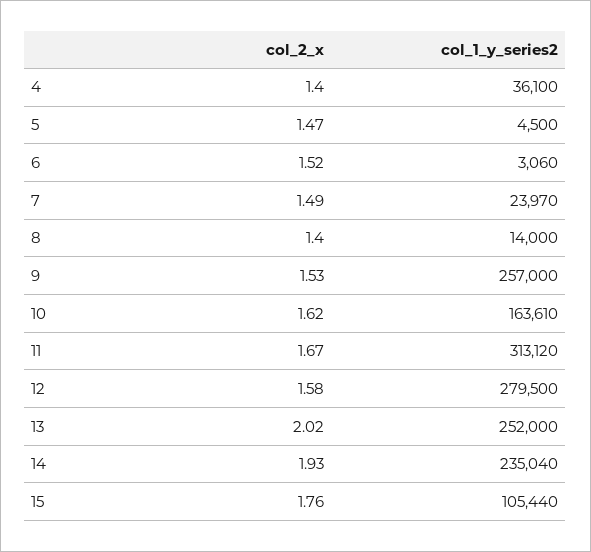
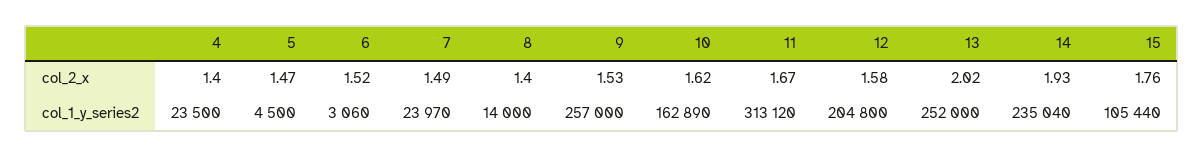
  {
    "col_2_x": {
      "4": 1.4,
      "5": 1.47,
      "6": 1.52,
      "7": 1.49,
      "8": 1.4,
      "9": 1.53,
      "10": 1.62,
      "11": 1.67,
      "12": 1.58,
      "13": 2.02,
      "14": 1.93,
      "15": 1.76
    },
    "col_1_y_series2": {
-     "4": 36100,
+     "4": 23500,
      "5": 4500,
      "6": 3060,
      "7": 23970,
      "8": 14000,
      "9": 257000,
-     "10": 163610,
+     "10": 162890,
      "11": 313120,
-     "12": 279500,
+     "12": 204800,
      "13": 252000,
      "14": 235040,
      "15": 105440
    }
  }

